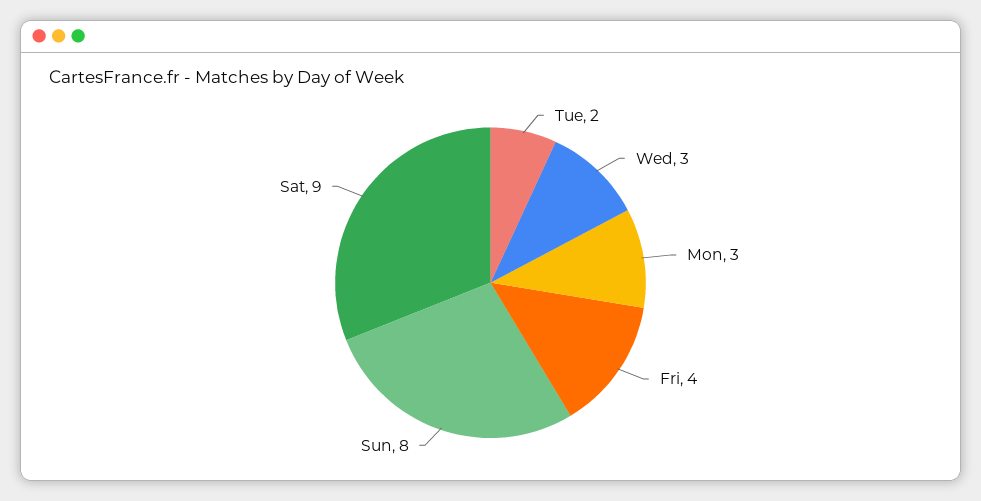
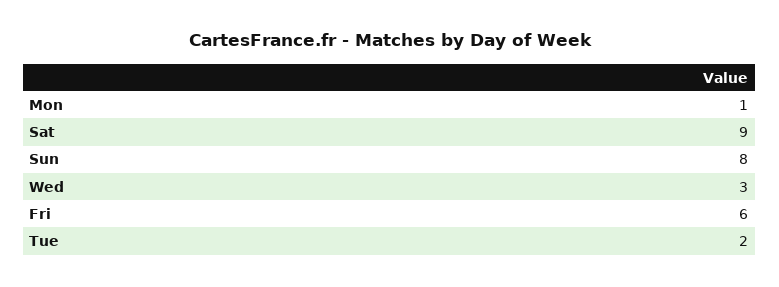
  {
    "Tue": 2,
    "Wed": 3,
-   "Mon": 3,
+   "Mon": 1,
-   "Fri": 4,
+   "Fri": 6,
    "Sun": 8,
    "Sat": 9
  }

